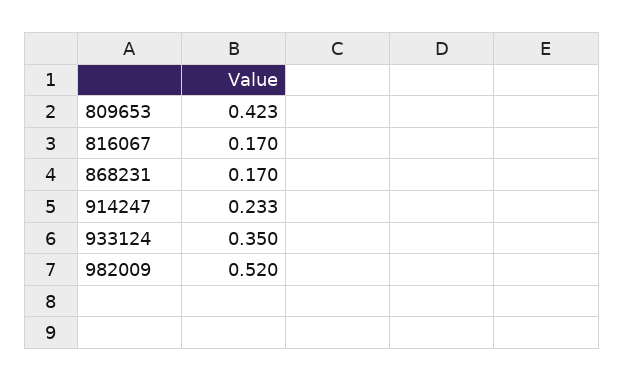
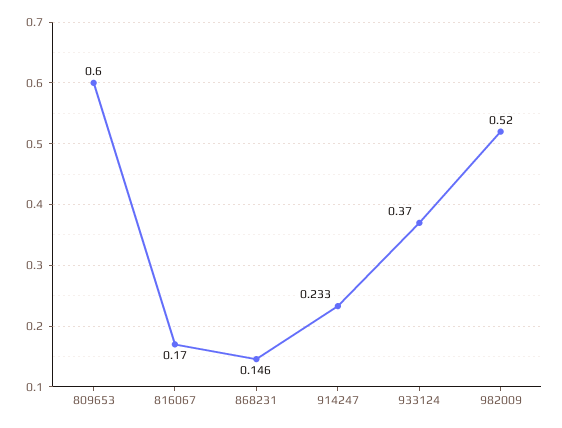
  {
-   "809653": 0.423,
+   "809653": 0.6,
    "816067": 0.17,
-   "868231": 0.17,
+   "868231": 0.146,
    "914247": 0.233,
-   "933124": 0.35,
+   "933124": 0.37,
    "982009": 0.52
  }

